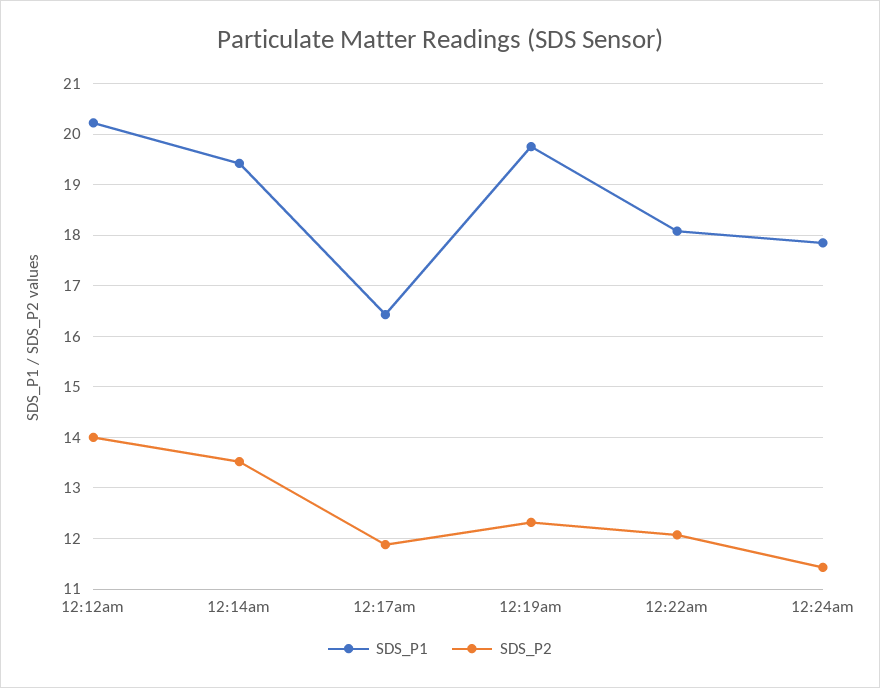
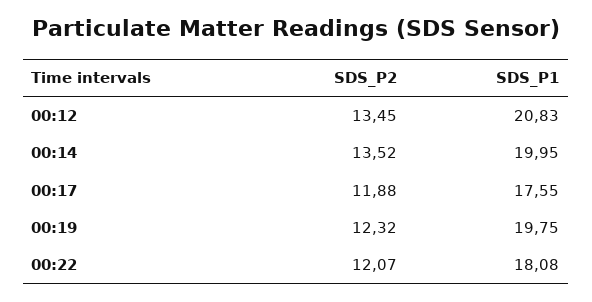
  {
    "SDS_P1": {
-     "12:12am": 20.2,
+     "12:12am": 20.83,
-     "12:14am": 19.4,
+     "12:14am": 19.95,
-     "12:17am": 16.4,
+     "12:17am": 17.55,
      "12:19am": 19.75,
-     "12:22am": 18.08,
+     "12:22am": 18.08
-     "12:24am": 17.8
    },
    "SDS_P2": {
-     "12:12am": 14,
+     "12:12am": 13.45,
      "12:14am": 13.52,
      "12:17am": 11.88,
      "12:19am": 12.32,
-     "12:22am": 12.07,
+     "12:22am": 12.07
-     "12:24am": 11.4
    }
  }

